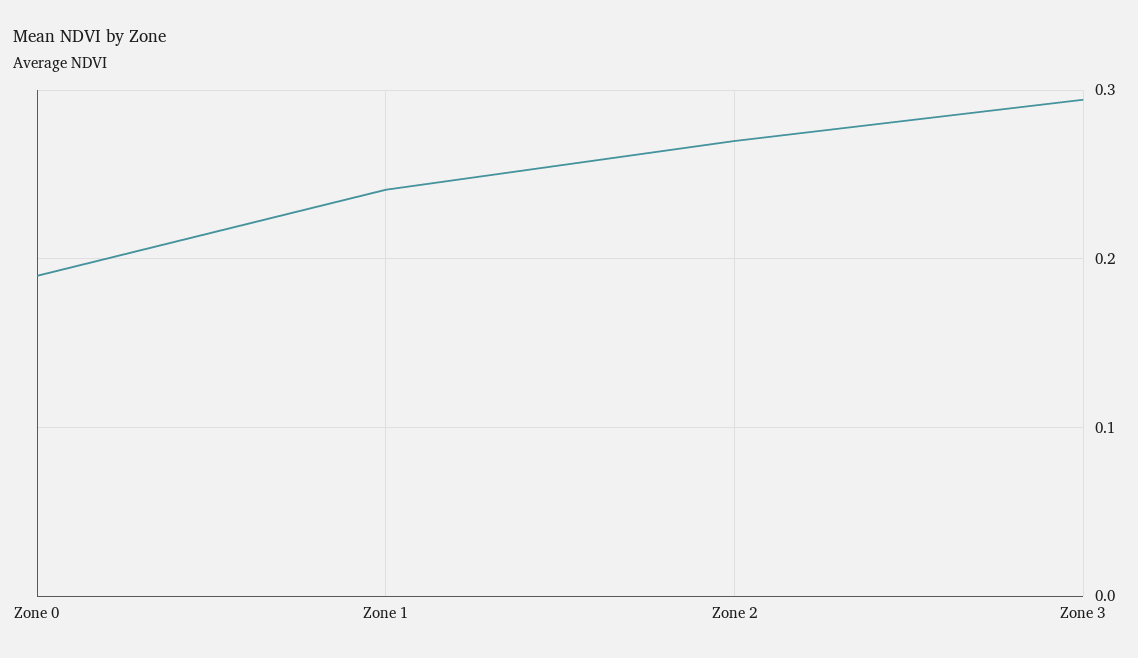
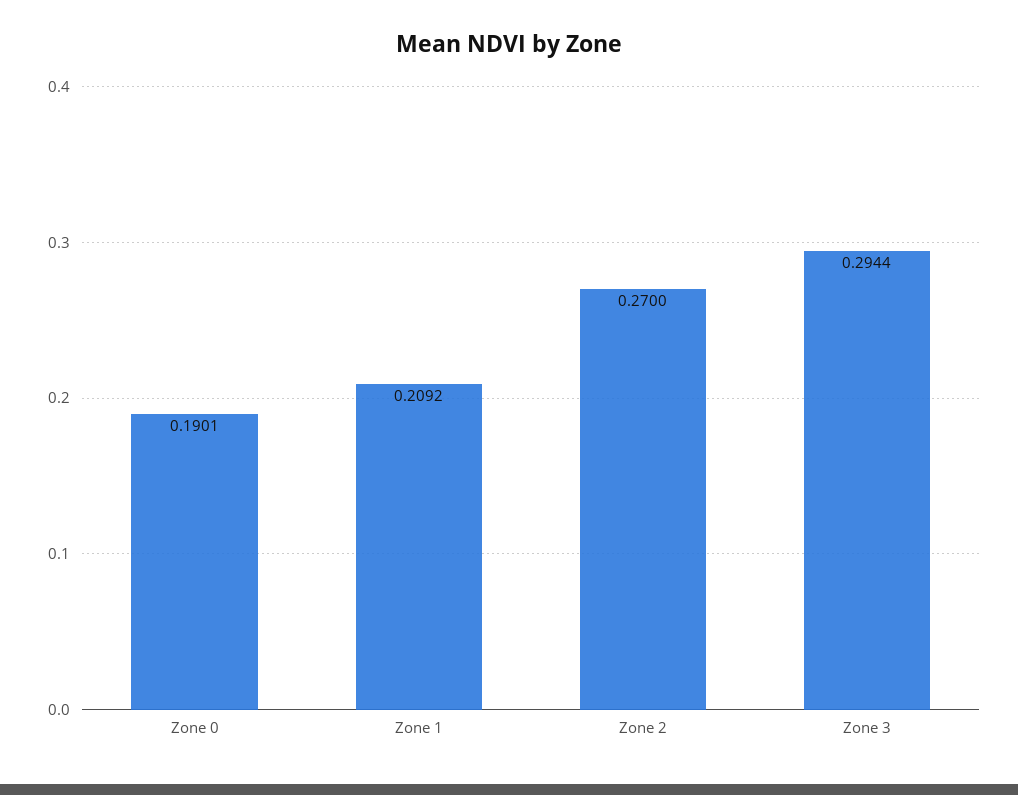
  {
    "Zone 0": 0.1901,
-   "Zone 1": 0.24,
+   "Zone 1": 0.2092,
    "Zone 2": 0.27,
    "Zone 3": 0.2944
  }

